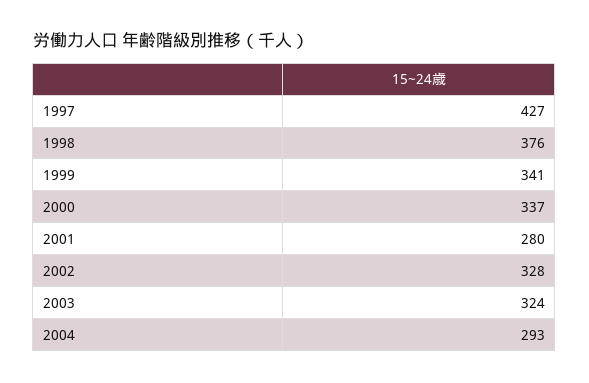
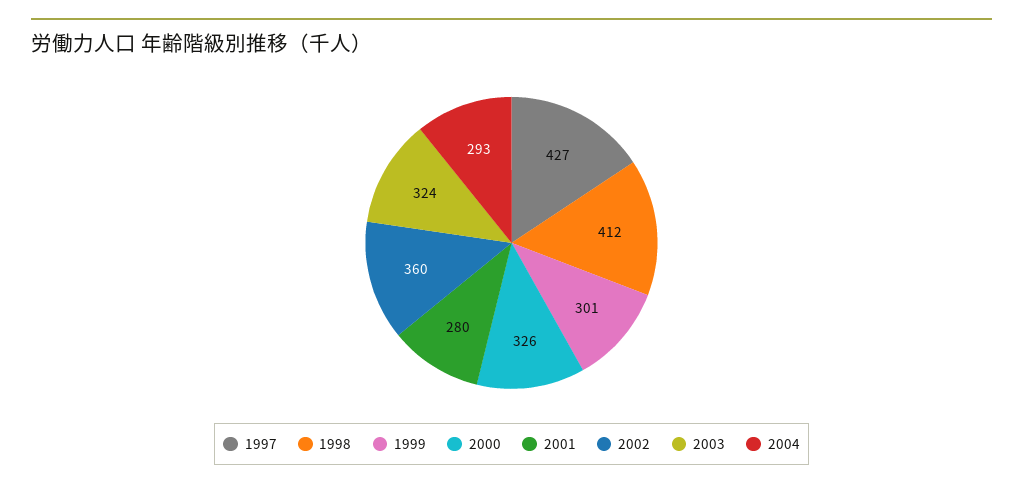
  {
    "1997": 427,
-   "1998": 376,
+   "1998": 412,
-   "1999": 341,
+   "1999": 301,
-   "2000": 337,
+   "2000": 326,
    "2001": 280,
-   "2002": 328,
+   "2002": 360,
    "2003": 324,
    "2004": 293
  }

